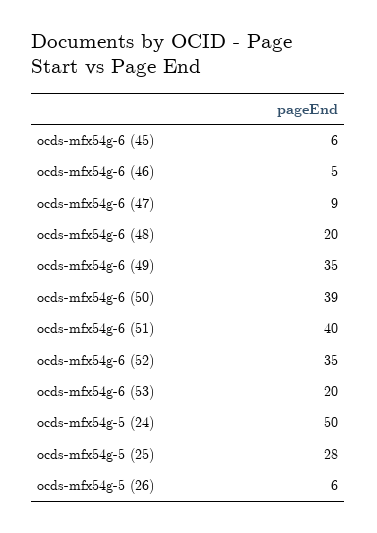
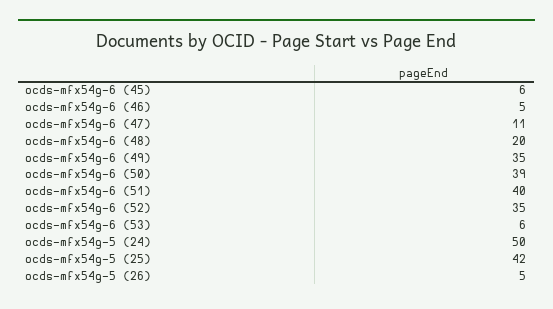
  {
    "ocds-mfx54g-6 (45)": 6,
    "ocds-mfx54g-6 (46)": 5,
-   "ocds-mfx54g-6 (47)": 9,
+   "ocds-mfx54g-6 (47)": 11,
    "ocds-mfx54g-6 (48)": 20,
    "ocds-mfx54g-6 (49)": 35,
    "ocds-mfx54g-6 (50)": 39,
    "ocds-mfx54g-6 (51)": 40,
    "ocds-mfx54g-6 (52)": 35,
-   "ocds-mfx54g-6 (53)": 20,
+   "ocds-mfx54g-6 (53)": 6,
    "ocds-mfx54g-5 (24)": 50,
-   "ocds-mfx54g-5 (25)": 28,
+   "ocds-mfx54g-5 (25)": 42,
-   "ocds-mfx54g-5 (26)": 6
+   "ocds-mfx54g-5 (26)": 5
  }

